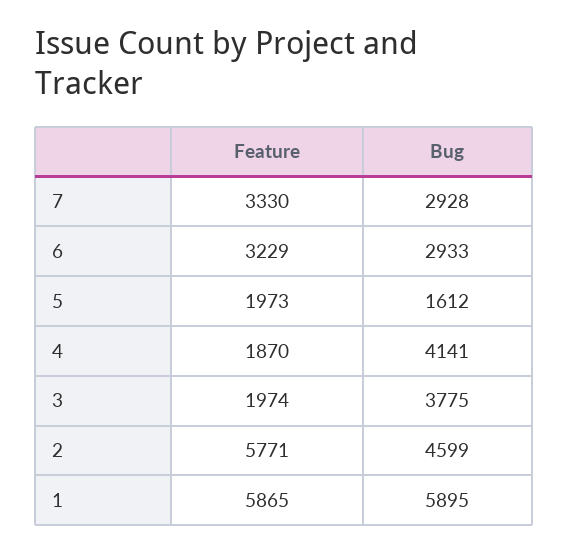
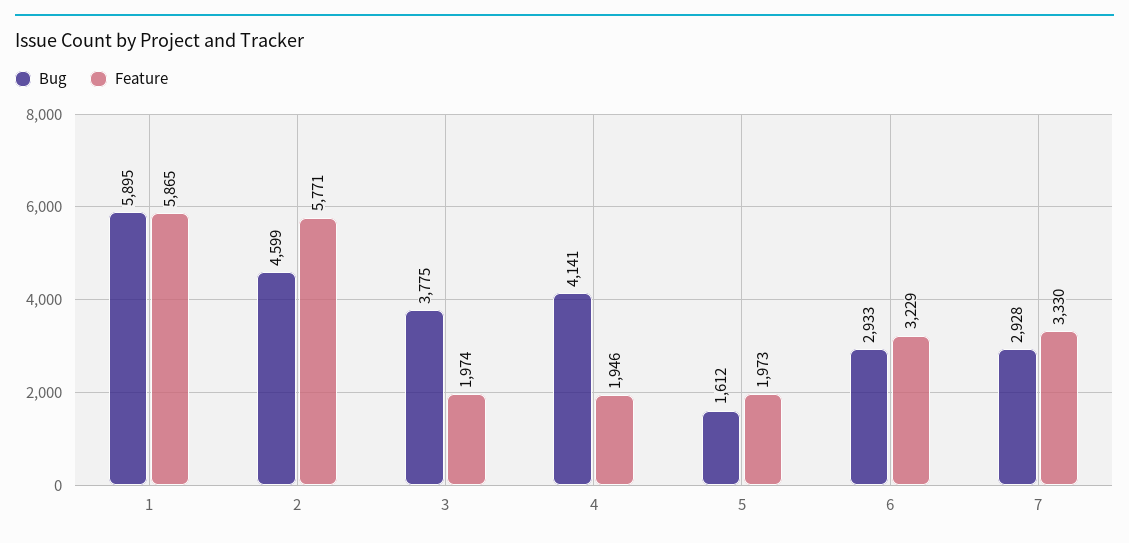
  {
    "Feature": {
      "7": 3330,
      "6": 3229,
      "5": 1973,
-     "4": 1870,
+     "4": 1946,
      "3": 1974,
      "2": 5771,
      "1": 5865
    },
    "Bug": {
      "7": 2928,
      "6": 2933,
      "5": 1612,
      "4": 4141,
      "3": 3775,
      "2": 4599,
      "1": 5895
    }
  }

